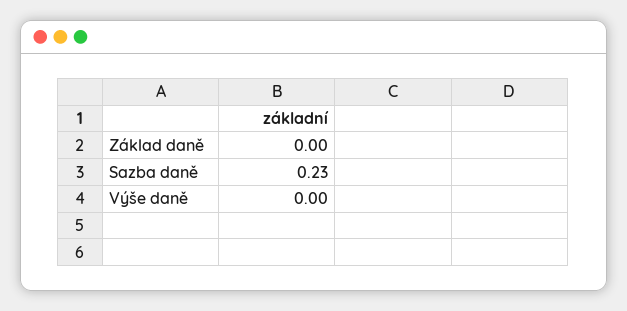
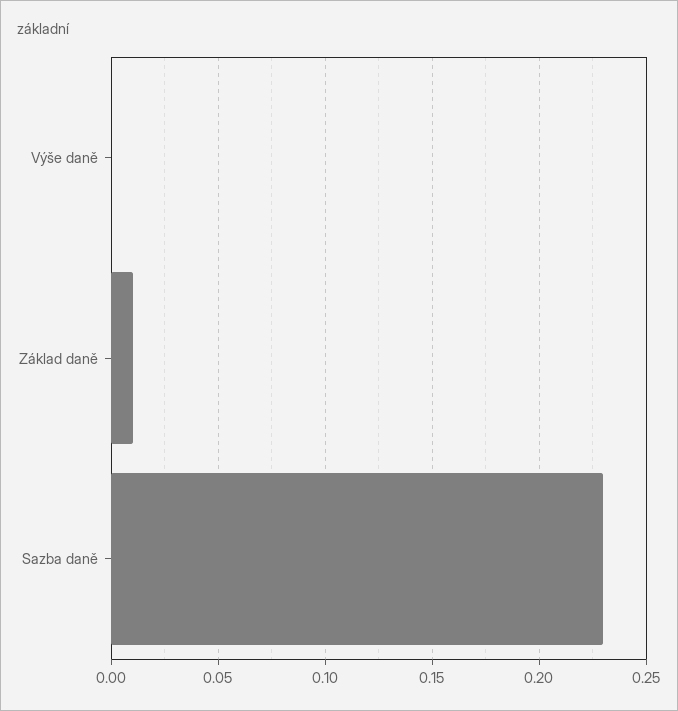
  {
-   "Základ daně": 0,
+   "Základ daně": 0.01,
    "Sazba daně": 0.23,
    "Výše daně": 0
  }

